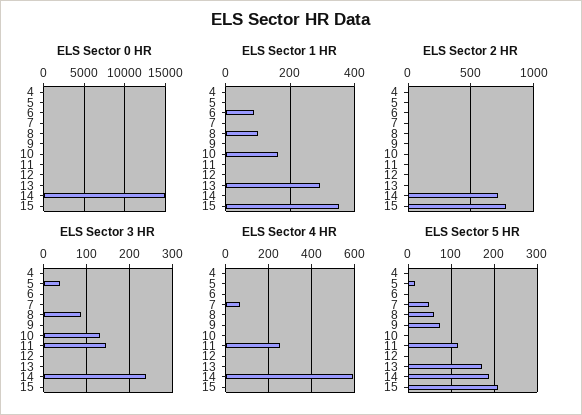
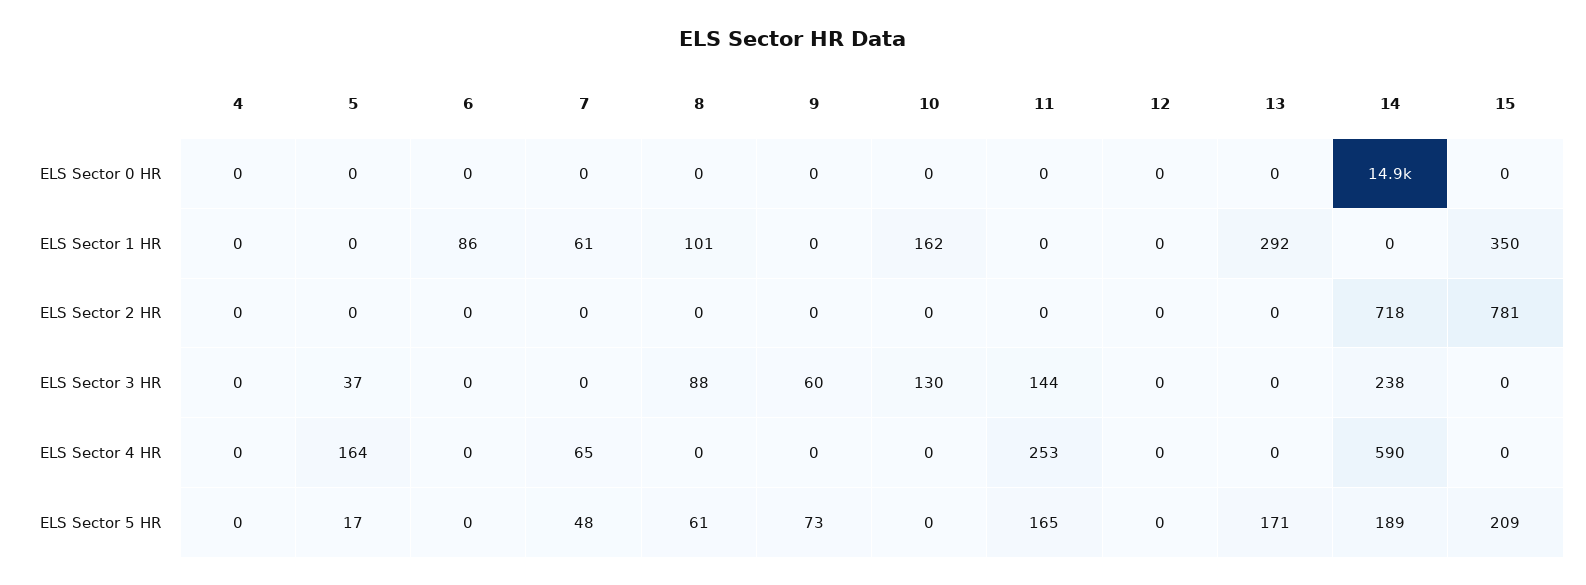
  {
    "ELS Sector 0 HR": {
      "4": 0,
      "5": 0,
      "6": 0,
      "7": 0,
      "8": 0,
      "9": 0,
      "10": 0,
      "11": 0,
      "12": 0,
      "13": 0,
      "14": 14900,
      "15": 0
    },
    "ELS Sector 1 HR": {
      "4": 0,
      "5": 0,
      "6": 86,
-     "7": 0,
+     "7": 61,
      "8": 101,
      "9": 0,
      "10": 162,
      "11": 0,
      "12": 0,
      "13": 292,
      "14": 0,
      "15": 350
    },
    "ELS Sector 2 HR": {
      "4": 0,
      "5": 0,
      "6": 0,
      "7": 0,
      "8": 0,
      "9": 0,
      "10": 0,
      "11": 0,
      "12": 0,
      "13": 0,
      "14": 718,
      "15": 781
    },
    "ELS Sector 3 HR": {
      "4": 0,
      "5": 37,
      "6": 0,
      "7": 0,
      "8": 88,
-     "9": 0,
+     "9": 60,
      "10": 130,
      "11": 144,
      "12": 0,
      "13": 0,
      "14": 238,
      "15": 0
    },
    "ELS Sector 4 HR": {
      "4": 0,
-     "5": 0,
+     "5": 164,
      "6": 0,
      "7": 65,
      "8": 0,
      "9": 0,
      "10": 0,
      "11": 253,
      "12": 0,
      "13": 0,
      "14": 590,
      "15": 0
    },
    "ELS Sector 5 HR": {
      "4": 0,
      "5": 17,
      "6": 0,
      "7": 48,
      "8": 61,
      "9": 73,
      "10": 0,
-     "11": 120,
+     "11": 165,
      "12": 0,
      "13": 171,
      "14": 189,
      "15": 209
    }
  }

